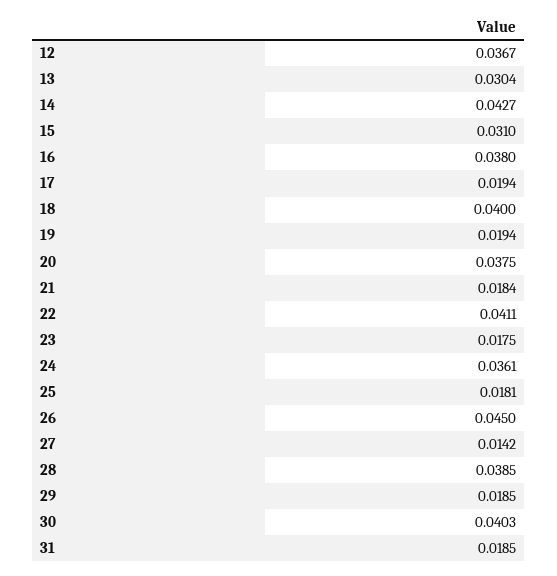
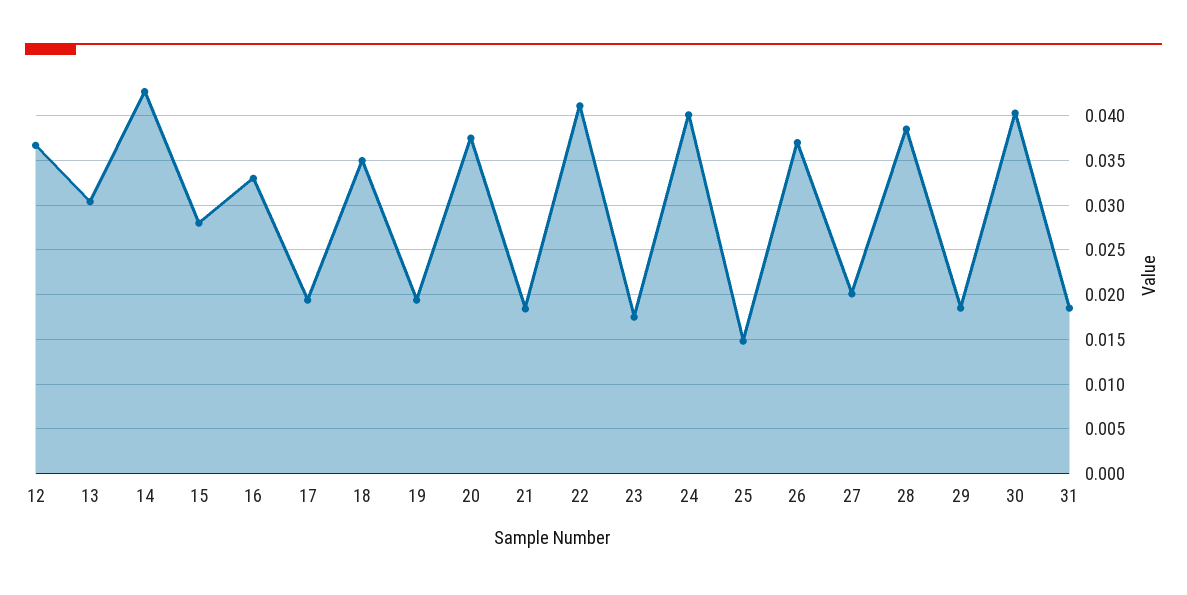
  {
    "12": 0.0367,
    "13": 0.0304,
    "14": 0.0427,
-   "15": 0.031,
+   "15": 0.028,
-   "16": 0.038,
+   "16": 0.033,
    "17": 0.0194,
-   "18": 0.04,
+   "18": 0.035,
    "19": 0.0194,
    "20": 0.0375,
    "21": 0.0184,
    "22": 0.0411,
    "23": 0.0175,
-   "24": 0.0361,
+   "24": 0.04,
-   "25": 0.0181,
+   "25": 0.015,
-   "26": 0.045,
+   "26": 0.037,
-   "27": 0.0142,
+   "27": 0.02,
    "28": 0.0385,
    "29": 0.0185,
    "30": 0.0403,
    "31": 0.0185
  }

